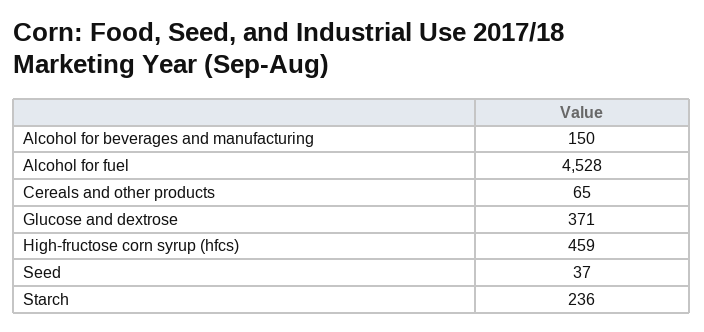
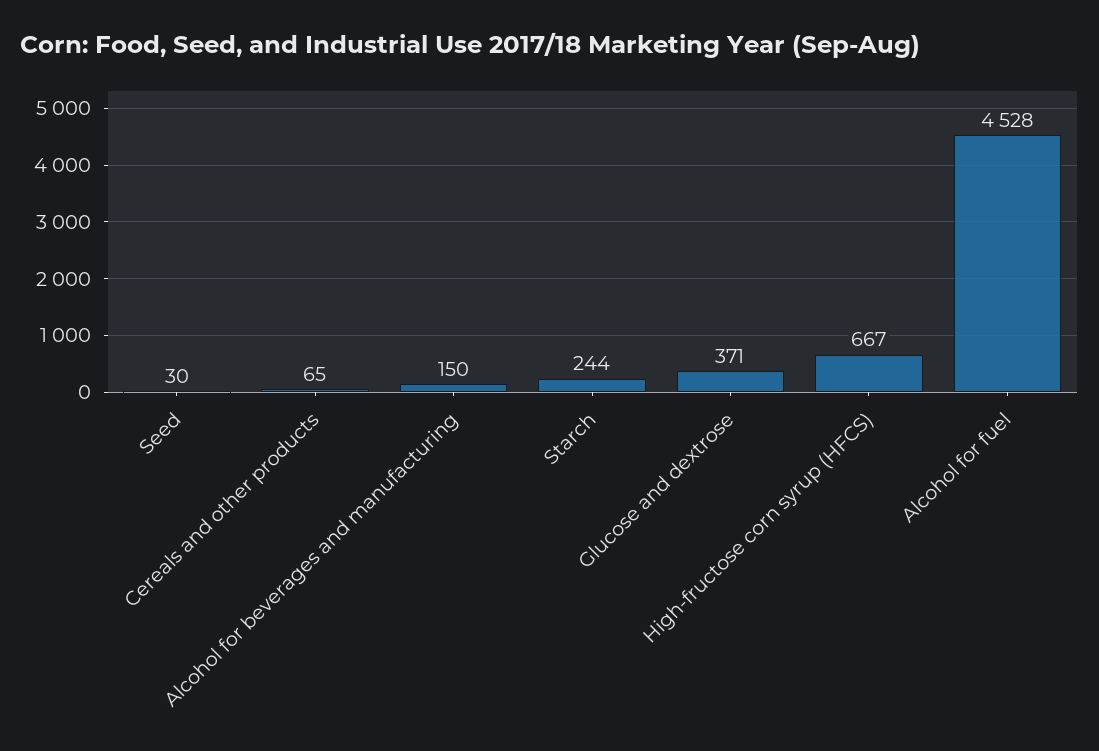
  {
    "Alcohol for beverages and manufacturing": 150,
    "Alcohol for fuel": 4528,
    "Cereals and other products": 65,
    "Glucose and dextrose": 371,
-   "High-fructose corn syrup (hfcs)": 459,
+   "High-fructose corn syrup (hfcs)": 667,
-   "Seed": 37,
+   "Seed": 30,
-   "Starch": 236
+   "Starch": 244
  }

